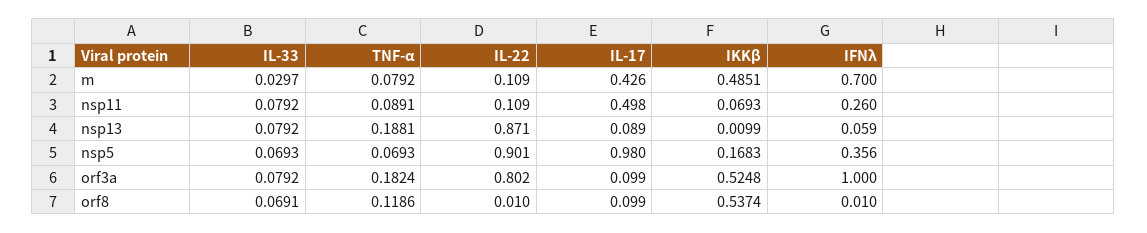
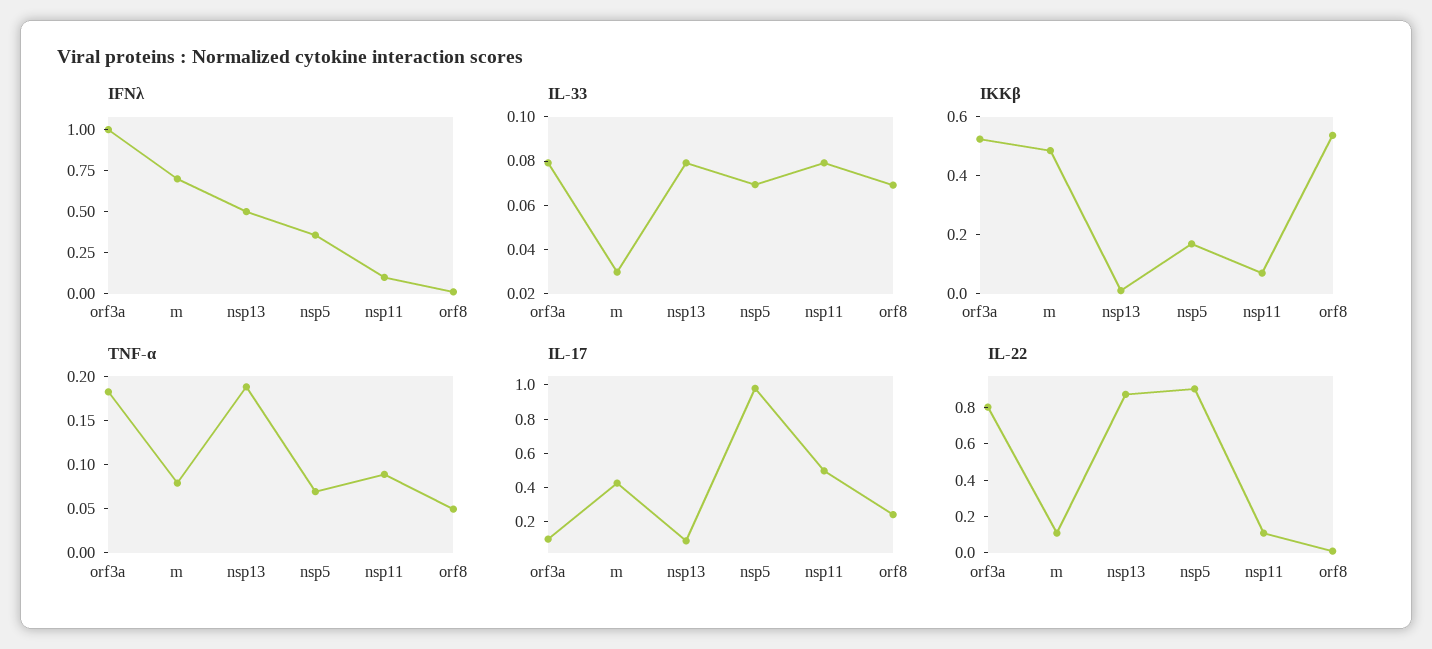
  {
    "IL-33": {
      "m": 0.0297,
      "nsp11": 0.0792,
      "nsp13": 0.0792,
      "nsp5": 0.0693,
      "orf3a": 0.0792,
      "orf8": 0.0691
    },
    "TNF-α": {
      "m": 0.0792,
      "nsp11": 0.0891,
      "nsp13": 0.1881,
      "nsp5": 0.0693,
      "orf3a": 0.1824,
-     "orf8": 0.1186
+     "orf8": 0.05
    },
    "IL-22": {
      "m": 0.109,
      "nsp11": 0.109,
      "nsp13": 0.871,
      "nsp5": 0.901,
      "orf3a": 0.802,
      "orf8": 0.01
    },
    "IL-17": {
      "m": 0.426,
      "nsp11": 0.498,
      "nsp13": 0.089,
      "nsp5": 0.98,
      "orf3a": 0.099,
-     "orf8": 0.099
+     "orf8": 0.25
    },
    "IKKβ": {
      "m": 0.4851,
      "nsp11": 0.0693,
      "nsp13": 0.0099,
      "nsp5": 0.1683,
      "orf3a": 0.5248,
      "orf8": 0.5374
    },
    "IFNλ": {
      "m": 0.7,
-     "nsp11": 0.26,
+     "nsp11": 0.1,
-     "nsp13": 0.059,
+     "nsp13": 0.5,
      "nsp5": 0.356,
      "orf3a": 1,
      "orf8": 0.01
    }
  }

